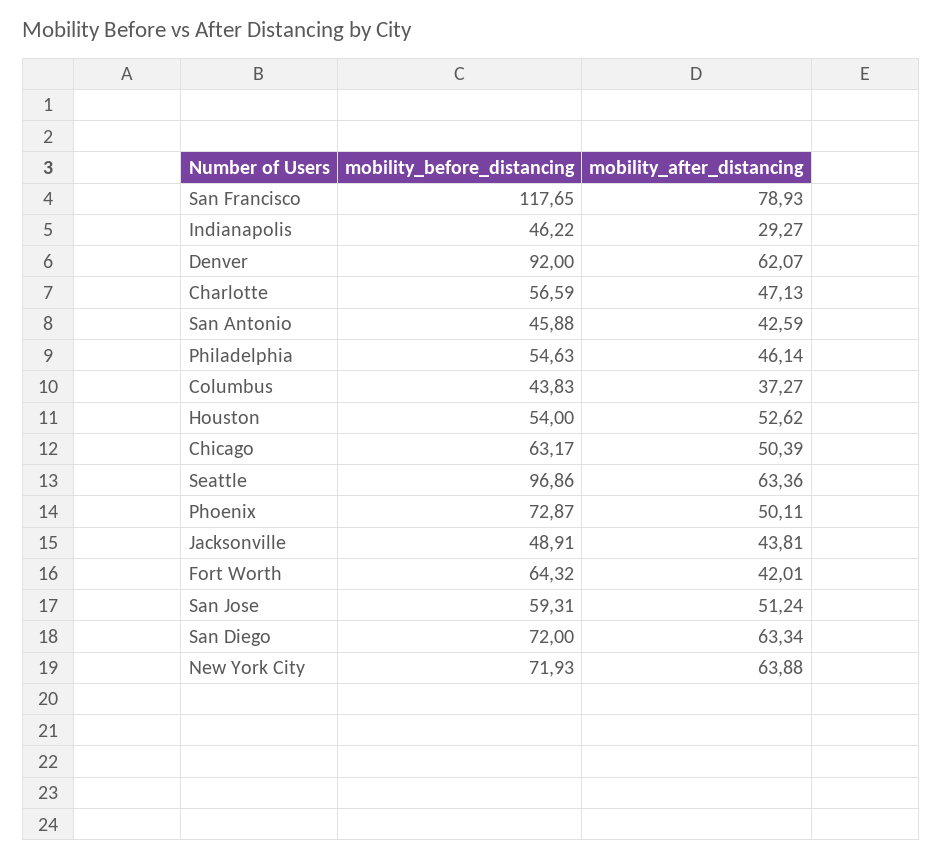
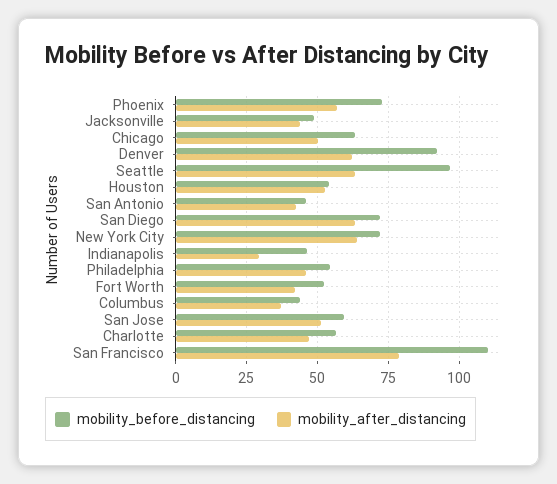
  {
    "mobility_before_distancing": {
-     "San Francisco": 117.65,
+     "San Francisco": 110,
      "Indianapolis": 46.22,
      "Denver": 92,
      "Charlotte": 56.59,
      "San Antonio": 45.88,
      "Philadelphia": 54.63,
      "Columbus": 43.83,
      "Houston": 54,
      "Chicago": 63.17,
      "Seattle": 96.86,
      "Phoenix": 72.87,
      "Jacksonville": 48.91,
-     "Fort Worth": 64.32,
+     "Fort Worth": 52.5,
      "San Jose": 59.31,
      "San Diego": 72,
      "New York City": 71.93
    },
    "mobility_after_distancing": {
      "San Francisco": 78.93,
      "Indianapolis": 29.27,
      "Denver": 62.07,
      "Charlotte": 47.13,
      "San Antonio": 42.59,
      "Philadelphia": 46.14,
      "Columbus": 37.27,
      "Houston": 52.62,
      "Chicago": 50.39,
      "Seattle": 63.36,
-     "Phoenix": 50.11,
+     "Phoenix": 57.5,
      "Jacksonville": 43.81,
      "Fort Worth": 42.01,
      "San Jose": 51.24,
      "San Diego": 63.34,
      "New York City": 63.88
    }
  }

